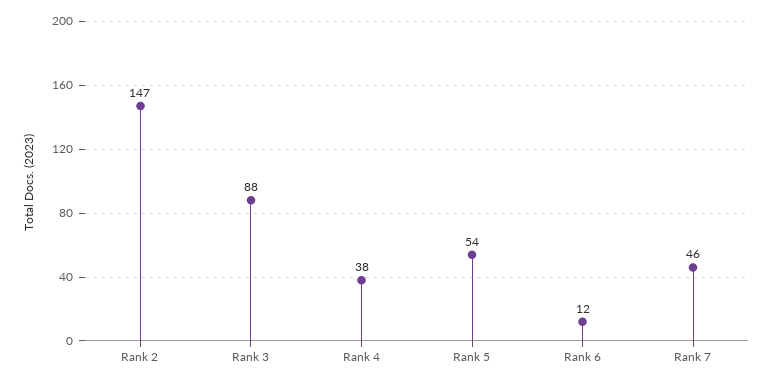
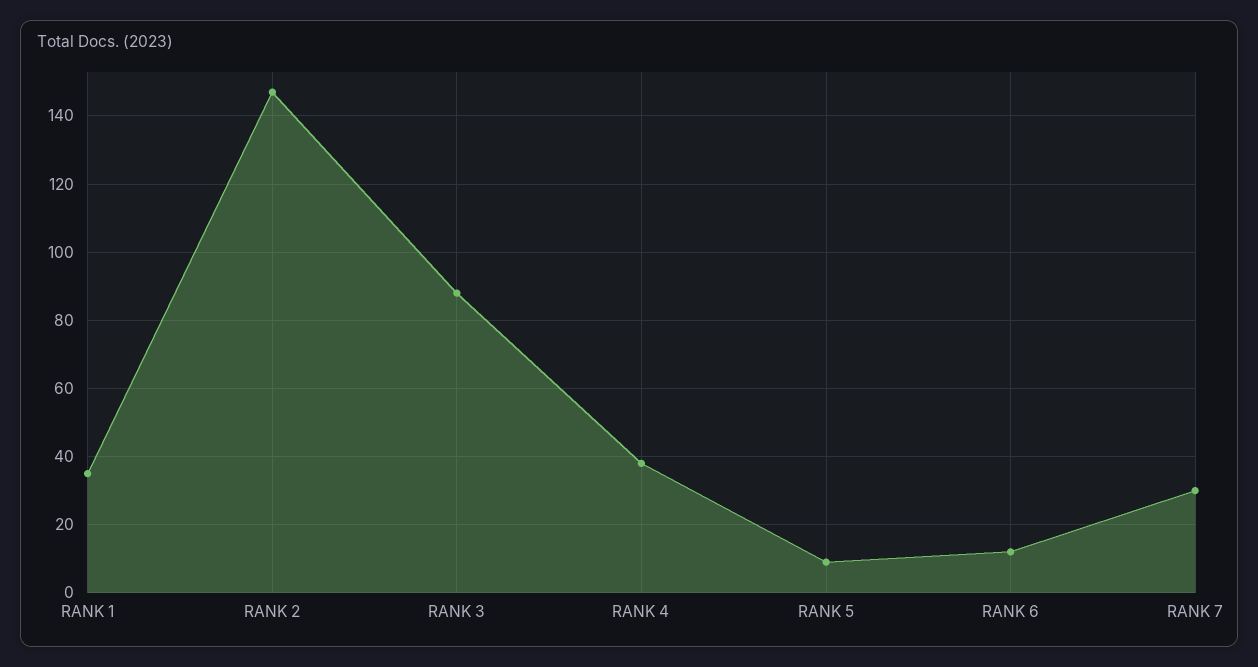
  {
    "Rank 2": 147,
    "Rank 3": 88,
    "Rank 4": 38,
-   "Rank 5": 54,
+   "Rank 5": 10,
    "Rank 6": 12,
-   "Rank 7": 46
+   "Rank 7": 30,
+   "RANK 1": 35
  }

